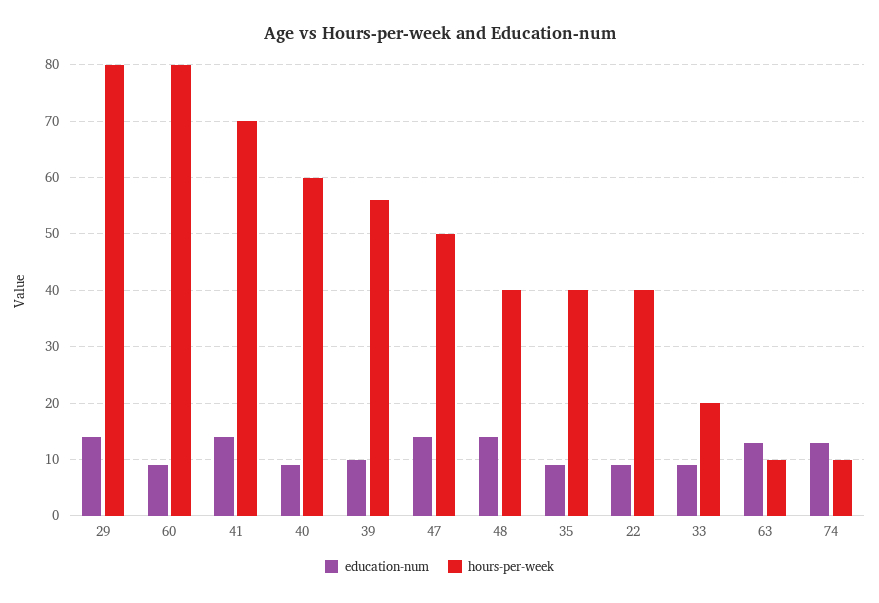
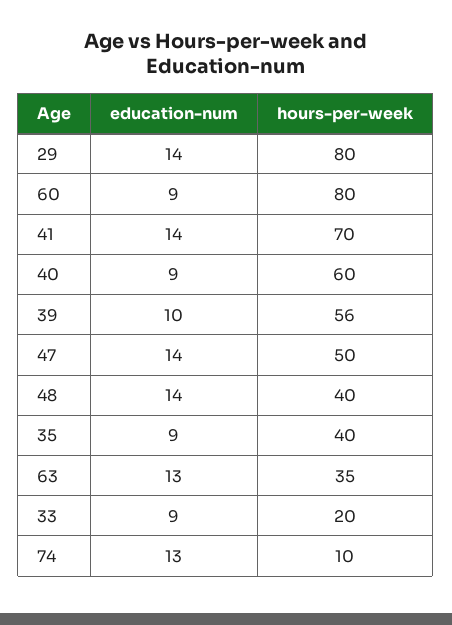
  {
    "education-num": {
      "29": 14,
      "60": 9,
      "41": 14,
      "40": 9,
      "39": 10,
      "47": 14,
      "48": 14,
      "35": 9,
-     "22": 10,
      "33": 9,
      "63": 13,
      "74": 13
    },
    "hours-per-week": {
      "29": 80,
      "60": 80,
      "41": 70,
      "40": 60,
      "39": 56,
      "47": 50,
      "48": 40,
      "35": 40,
-     "22": 40,
      "33": 20,
-     "63": 10,
+     "63": 35,
      "74": 10
    }
  }

